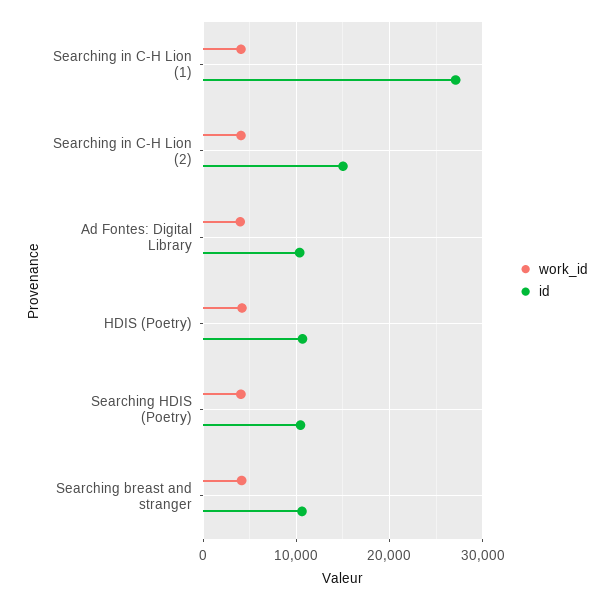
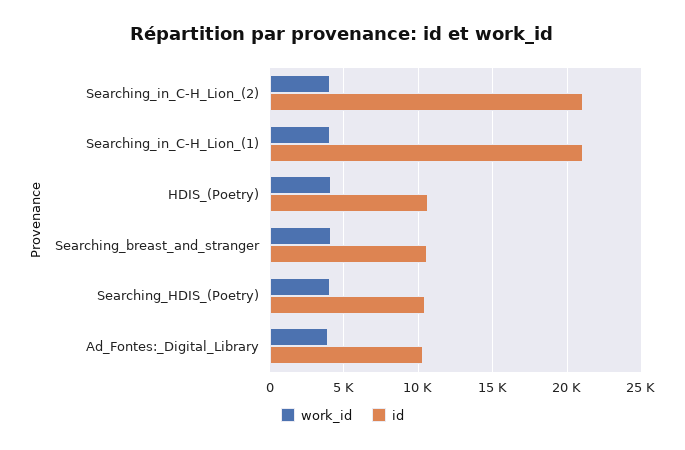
  {
    "work_id": {
      "Searching in C-H Lion (1)": 4000,
      "Searching in C-H Lion (2)": 4000,
      "Ad Fontes: Digital Library": 4000,
      "HDIS (Poetry)": 4000,
      "Searching HDIS (Poetry)": 4000,
      "Searching breast and stranger": 4000
    },
    "id": {
-     "Searching in C-H Lion (1)": 27000,
+     "Searching in C-H Lion (1)": 21000,
-     "Searching in C-H Lion (2)": 15000,
+     "Searching in C-H Lion (2)": 21000,
      "Ad Fontes: Digital Library": 10500,
      "HDIS (Poetry)": 10500,
      "Searching HDIS (Poetry)": 10500,
      "Searching breast and stranger": 10500
    }
  }

